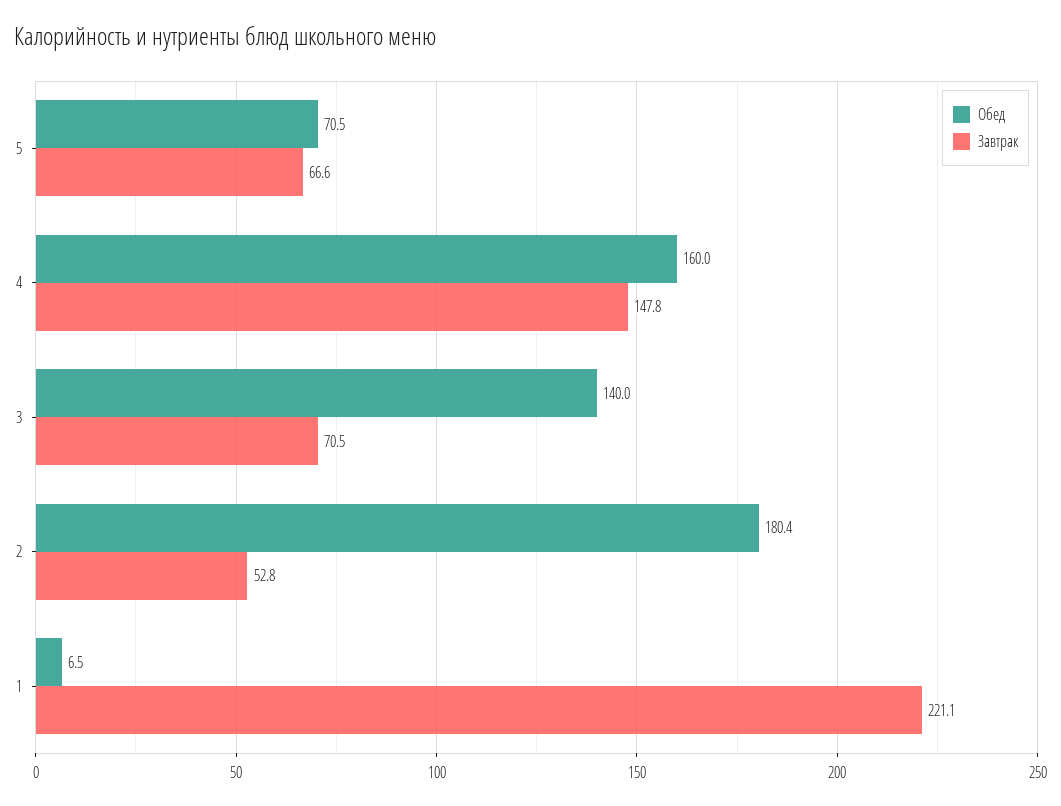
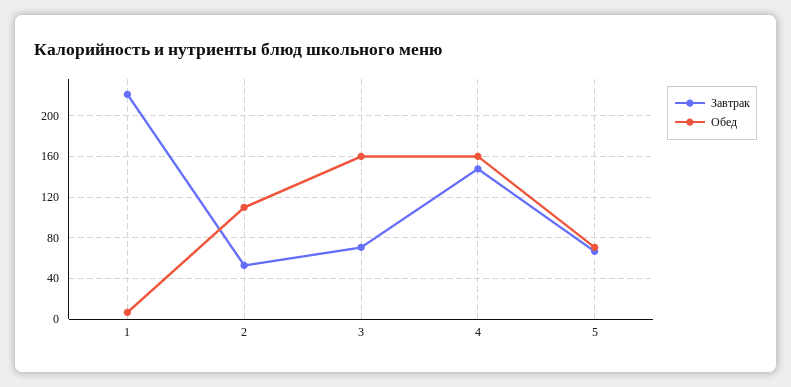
  {
    "Обед": {
      "5": 70.5,
      "4": 160,
-     "3": 140,
+     "3": 160,
-     "2": 180.4,
+     "2": 110,
      "1": 6.5
    },
    "Завтрак": {
      "5": 66.6,
      "4": 147.8,
      "3": 70.5,
      "2": 52.8,
      "1": 221.1
    }
  }

